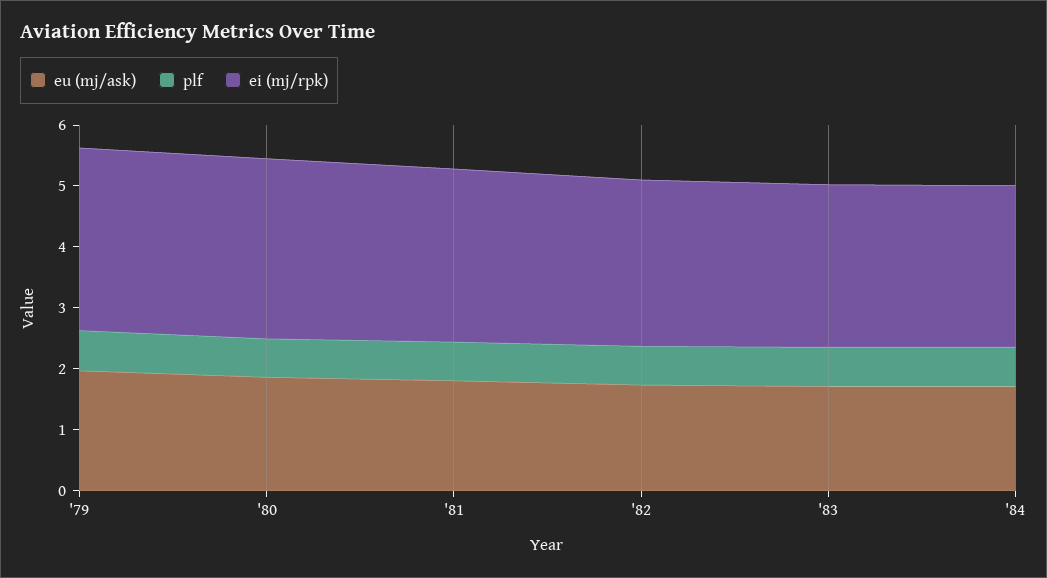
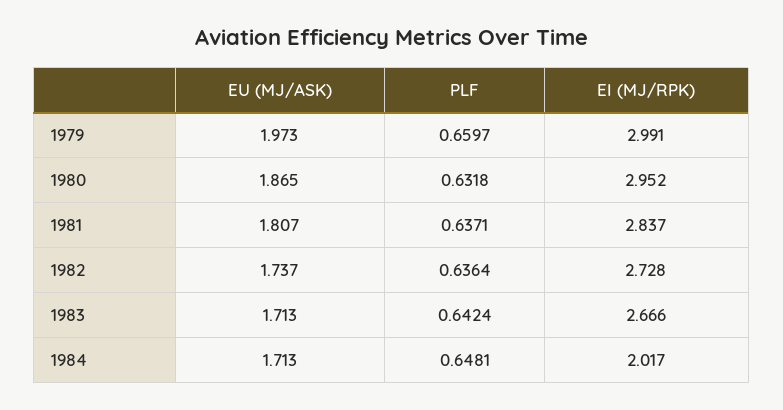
  {
    "eu (mj/ask)": {
      "'79": 1.973,
      "'80": 1.865,
      "'81": 1.807,
      "'82": 1.737,
      "'83": 1.713,
      "'84": 1.713
    },
    "plf": {
      "'79": 0.6597,
      "'80": 0.6318,
      "'81": 0.6371,
      "'82": 0.6364,
      "'83": 0.6424,
      "'84": 0.6481
    },
    "ei (mj/rpk)": {
      "'79": 2.991,
      "'80": 2.952,
      "'81": 2.837,
      "'82": 2.728,
      "'83": 2.666,
-     "'84": 2.6
+     "'84": 2.017
    }
  }

